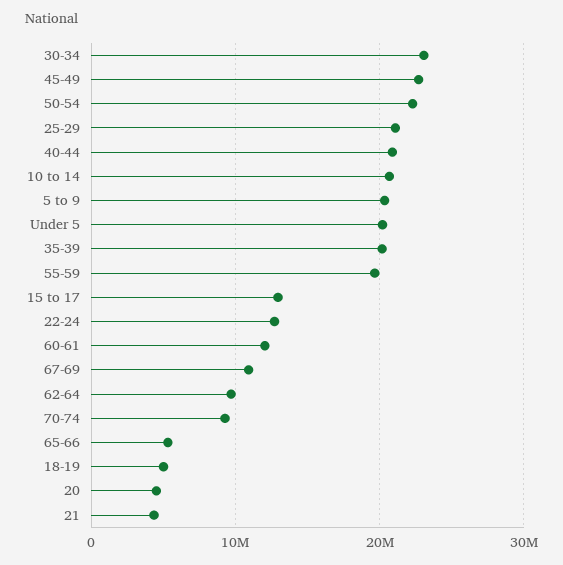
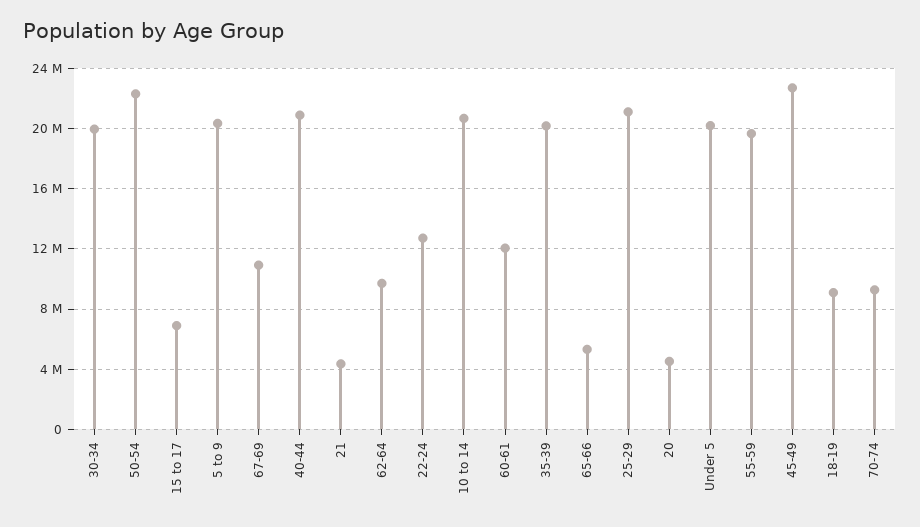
  {
-   "30-34": 23000000,
+   "30-34": 20000000,
    "45-49": 22500000,
    "50-54": 22500000,
    "25-29": 21000000,
    "40-44": 21000000,
    "10 to 14": 20500000,
    "5 to 9": 20500000,
    "Under 5": 20000000,
    "35-39": 20000000,
    "55-59": 19500000,
-   "15 to 17": 13000000,
+   "15 to 17": 7000000,
    "22-24": 12500000,
    "60-61": 12000000,
    "67-69": 11000000,
    "62-64": 9500000,
    "70-74": 9500000,
    "65-66": 5500000,
-   "18-19": 5000000,
+   "18-19": 9000000,
    "20": 4500000,
    "21": 4500000
  }

